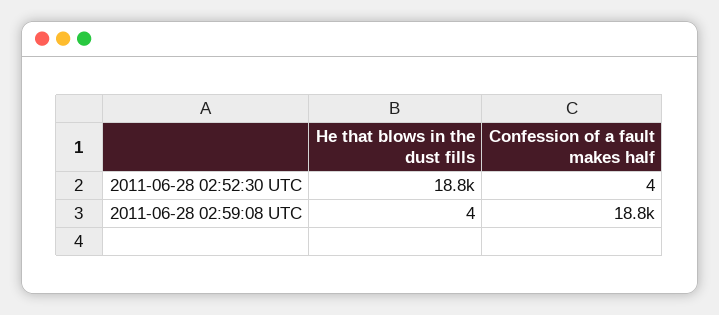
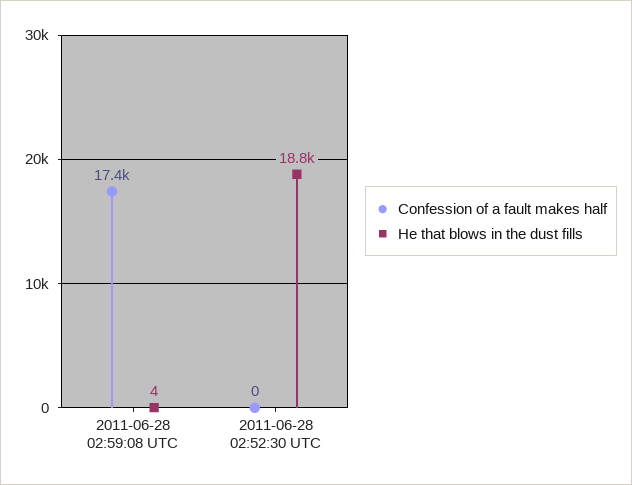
  {
    "He that blows in the dust fills": {
      "2011-06-28 02:52:30 UTC": 18800,
      "2011-06-28 02:59:08 UTC": 4
    },
    "Confession of a fault makes half": {
-     "2011-06-28 02:52:30 UTC": 4,
+     "2011-06-28 02:52:30 UTC": 0,
-     "2011-06-28 02:59:08 UTC": 18800
+     "2011-06-28 02:59:08 UTC": 17400
    }
  }

